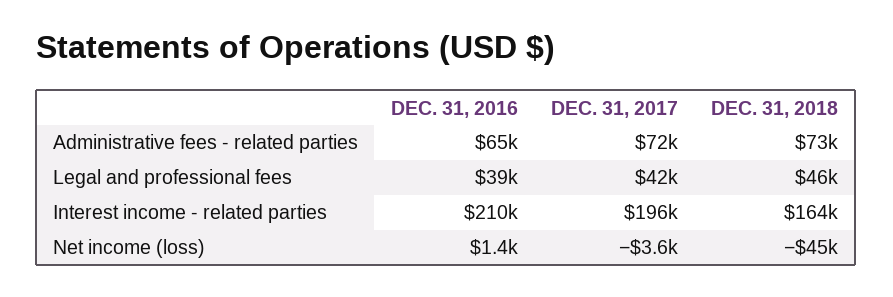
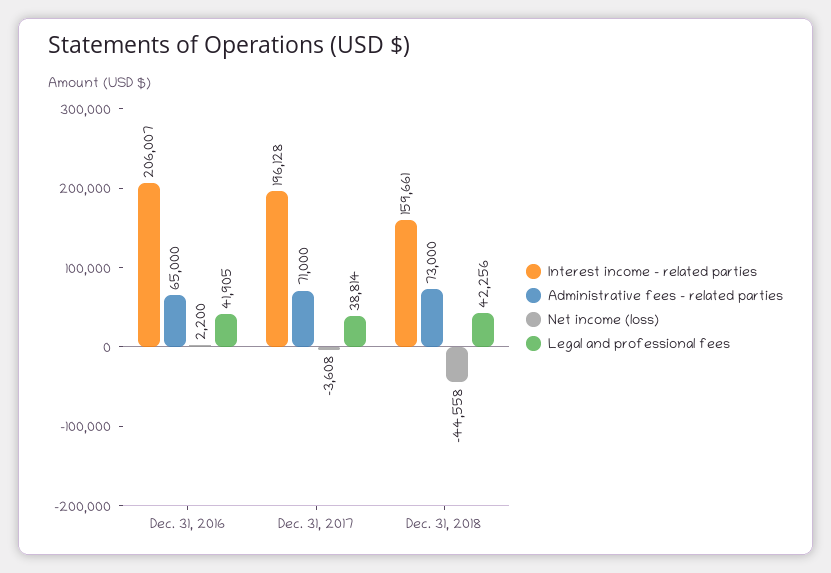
  {
    "Administrative fees - related parties": {
      "DEC. 31, 2016": 65000,
-     "DEC. 31, 2017": 72000,
+     "DEC. 31, 2017": 71000,
      "DEC. 31, 2018": 73000
    },
    "Legal and professional fees": {
-     "DEC. 31, 2016": 39000,
+     "DEC. 31, 2016": 41905,
-     "DEC. 31, 2017": 42000,
+     "DEC. 31, 2017": 38814,
-     "DEC. 31, 2018": 46000
+     "DEC. 31, 2018": 42256
    },
    "Interest income - related parties": {
-     "DEC. 31, 2016": 210000,
+     "DEC. 31, 2016": 206007,
      "DEC. 31, 2017": 196128,
-     "DEC. 31, 2018": 164000
+     "DEC. 31, 2018": 159661
    },
    "Net income (loss)": {
-     "DEC. 31, 2016": 1400,
+     "DEC. 31, 2016": 2200,
      "DEC. 31, 2017": -3608,
      "DEC. 31, 2018": -44558
    }
  }

